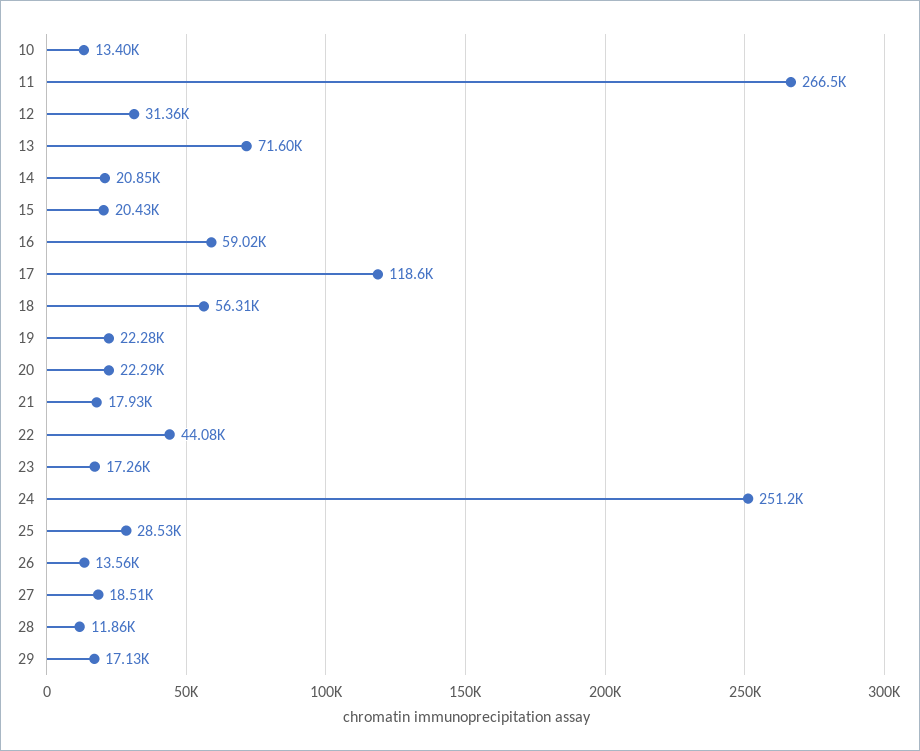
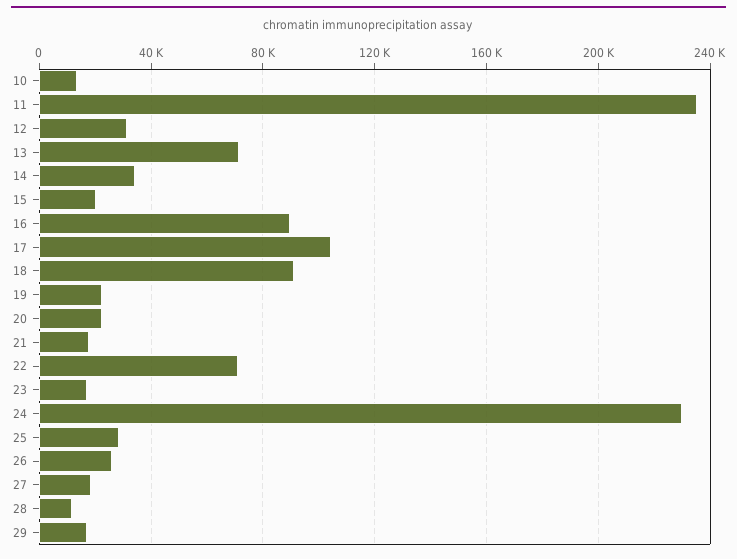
  {
    "10": 13400,
-   "11": 266500,
+   "11": 235000,
    "12": 31360,
    "13": 71600,
-   "14": 20850,
+   "14": 35000,
    "15": 20430,
-   "16": 59020,
+   "16": 90000,
-   "17": 118600,
+   "17": 105000,
-   "18": 56310,
+   "18": 90000,
    "19": 22280,
    "20": 22290,
    "21": 17930,
-   "22": 44080,
+   "22": 70000,
    "23": 17260,
-   "24": 251200,
+   "24": 230000,
    "25": 28530,
-   "26": 13560,
+   "26": 25000,
    "27": 18510,
    "28": 11860,
    "29": 17130
  }

